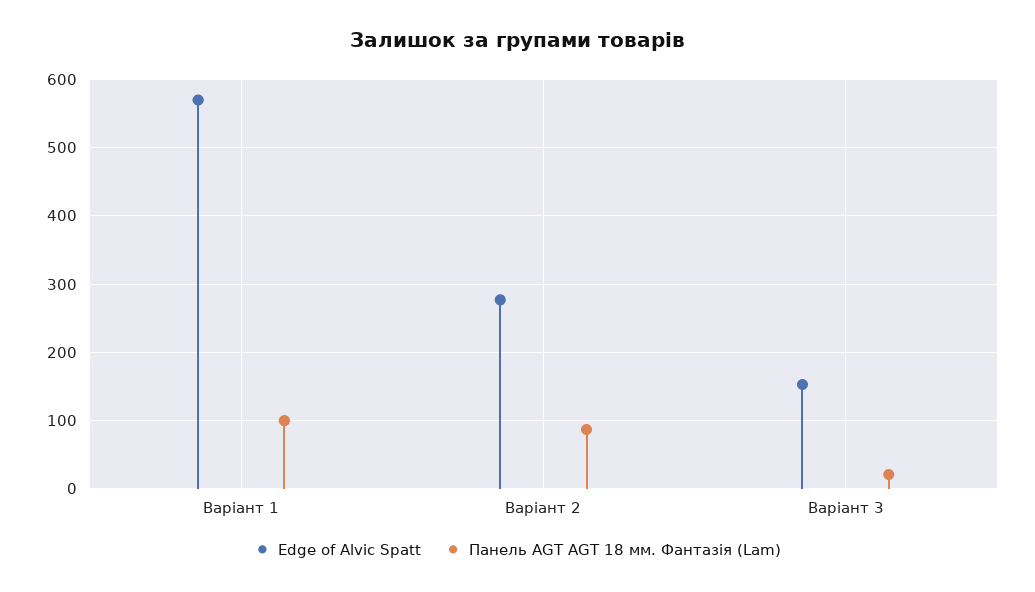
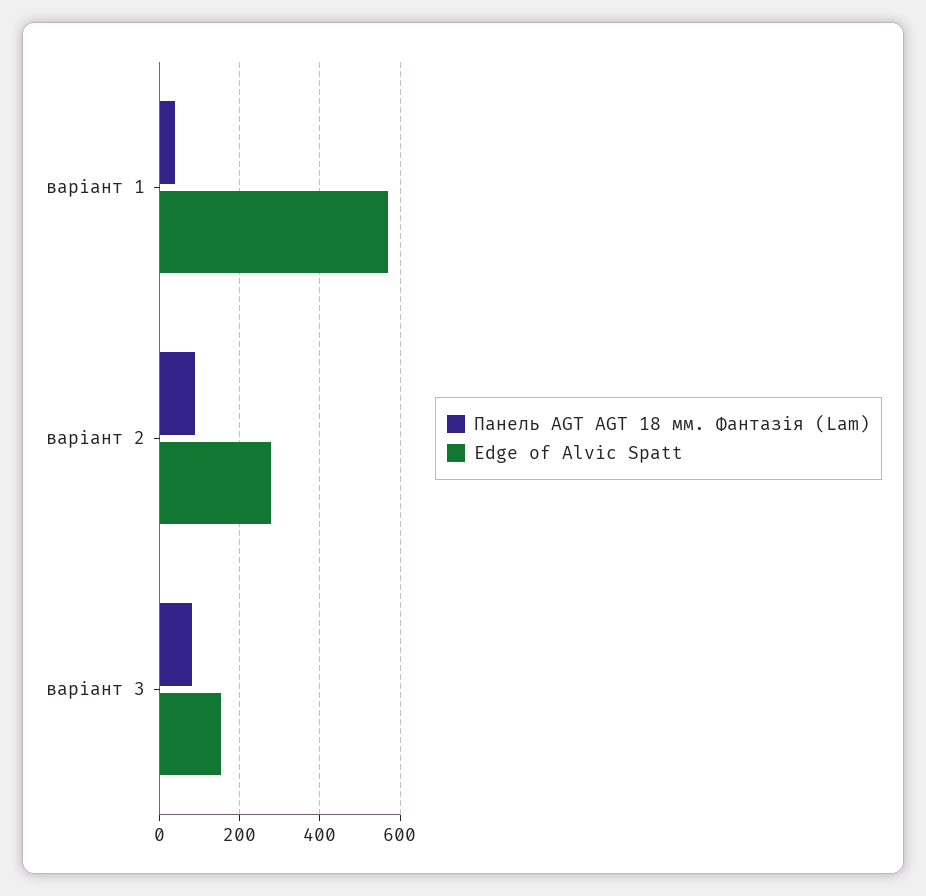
  {
    "Edge of Alvic Spatt": {
      "Варіант 1": 570,
      "Варіант 2": 280,
      "Варіант 3": 150
    },
    "Панель AGT AGT 18 мм. Фантазія (Lam)": {
-     "Варіант 1": 100,
+     "Варіант 1": 40,
      "Варіант 2": 90,
-     "Варіант 3": 20
+     "Варіант 3": 80
    }
  }

